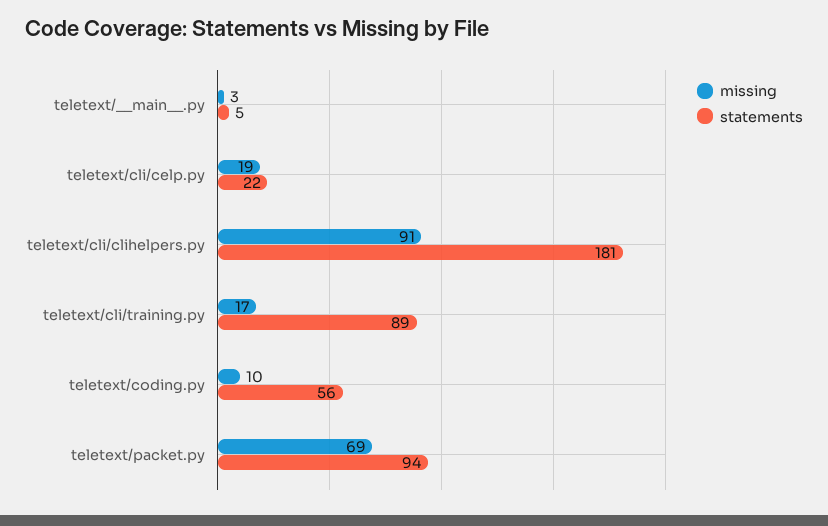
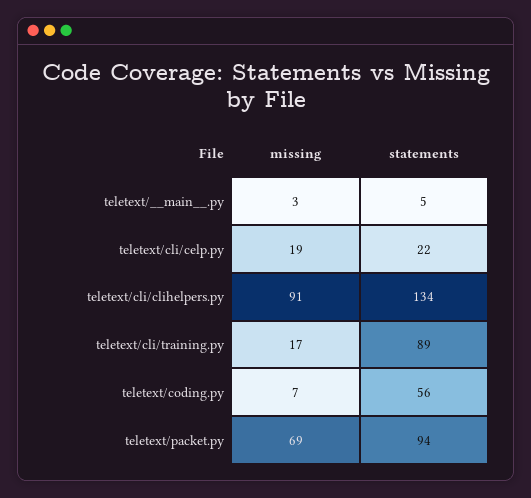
  {
    "missing": {
      "teletext/__main__.py": 3,
      "teletext/cli/celp.py": 19,
      "teletext/cli/clihelpers.py": 91,
      "teletext/cli/training.py": 17,
-     "teletext/coding.py": 10,
+     "teletext/coding.py": 7,
      "teletext/packet.py": 69
    },
    "statements": {
      "teletext/__main__.py": 5,
      "teletext/cli/celp.py": 22,
-     "teletext/cli/clihelpers.py": 181,
+     "teletext/cli/clihelpers.py": 134,
      "teletext/cli/training.py": 89,
      "teletext/coding.py": 56,
      "teletext/packet.py": 94
    }
  }

